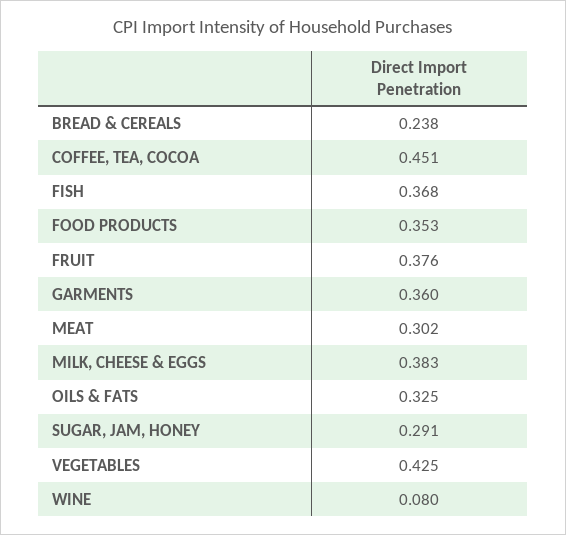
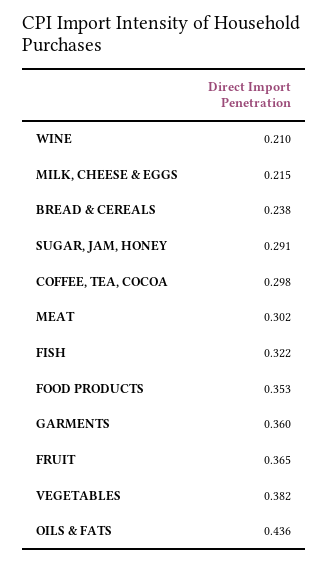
  {
    "BREAD & CEREALS": 0.238,
-   "COFFEE, TEA, COCOA": 0.451,
+   "COFFEE, TEA, COCOA": 0.298,
-   "FISH": 0.368,
+   "FISH": 0.322,
    "FOOD PRODUCTS": 0.353,
-   "FRUIT": 0.376,
+   "FRUIT": 0.365,
    "GARMENTS": 0.36,
    "MEAT": 0.302,
-   "MILK, CHEESE & EGGS": 0.383,
+   "MILK, CHEESE & EGGS": 0.215,
-   "OILS & FATS": 0.325,
+   "OILS & FATS": 0.436,
    "SUGAR, JAM, HONEY": 0.291,
-   "VEGETABLES": 0.425,
+   "VEGETABLES": 0.382,
-   "WINE": 0.08
+   "WINE": 0.21
  }

